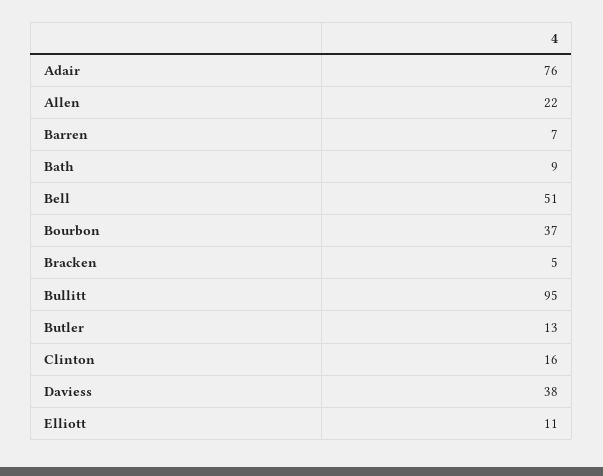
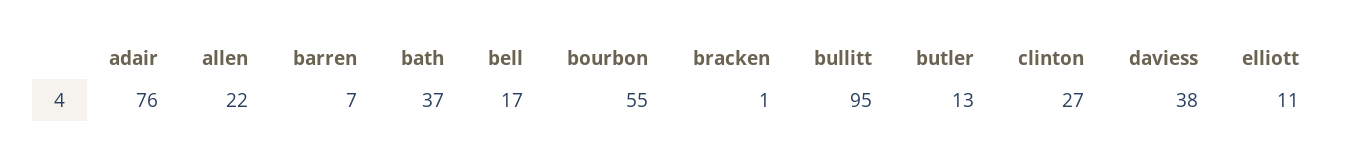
  {
    "Adair": 76,
    "Allen": 22,
    "Barren": 7,
-   "Bath": 9,
+   "Bath": 37,
-   "Bell": 51,
+   "Bell": 17,
-   "Bourbon": 37,
+   "Bourbon": 55,
-   "Bracken": 5,
+   "Bracken": 1,
    "Bullitt": 95,
    "Butler": 13,
-   "Clinton": 16,
+   "Clinton": 27,
    "Daviess": 38,
    "Elliott": 11
  }

